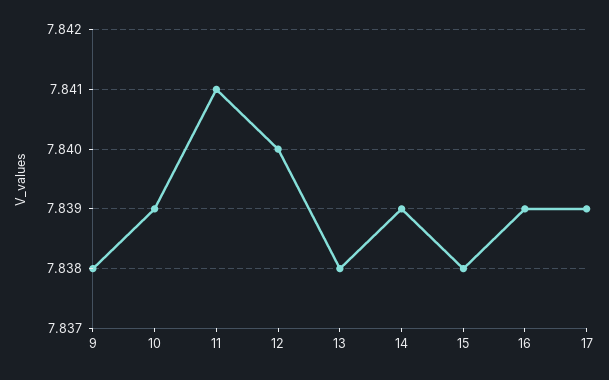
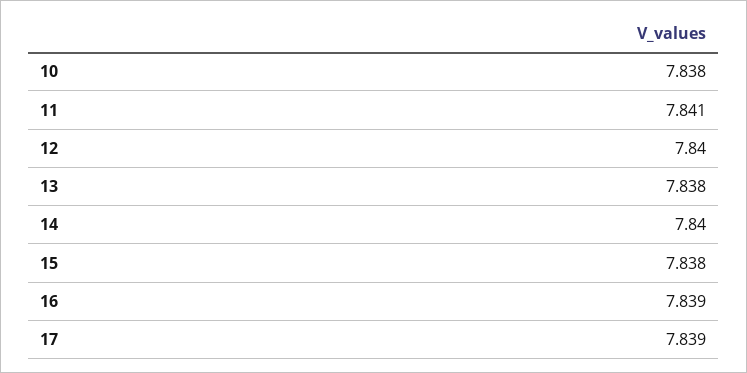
  {
-   "9": 7.838,
-   "10": 7.839,
+   "10": 7.838,
    "11": 7.841,
    "12": 7.84,
    "13": 7.838,
-   "14": 7.839,
+   "14": 7.84,
    "15": 7.838,
    "16": 7.839,
    "17": 7.839
  }

